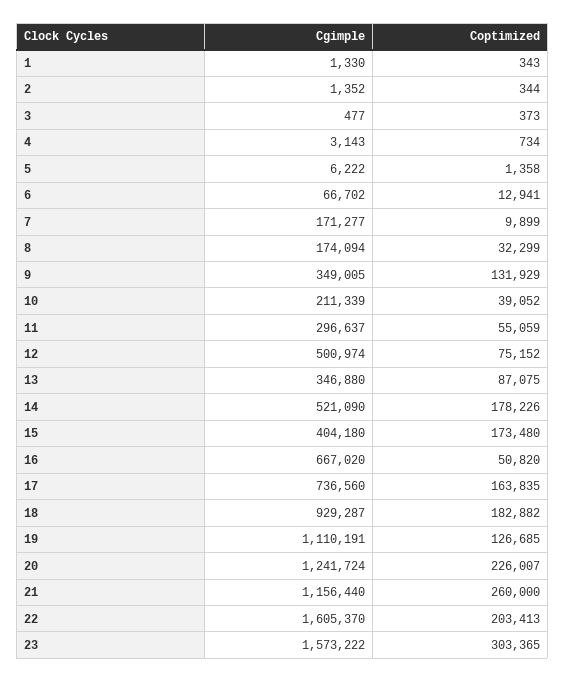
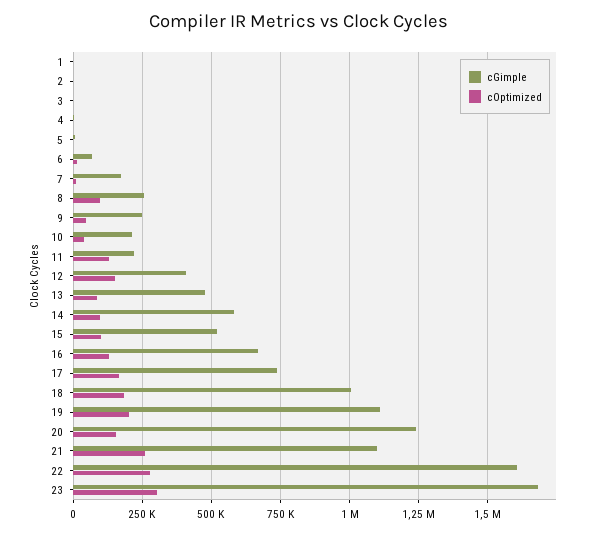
  {
    "Cgimple": {
      "1": 1330,
      "2": 1352,
      "3": 477,
      "4": 3143,
      "5": 6222,
      "6": 66702,
      "7": 171277,
-     "8": 174094,
+     "8": 250000,
-     "9": 349005,
+     "9": 250000,
      "10": 211339,
-     "11": 296637,
+     "11": 225000,
-     "12": 500974,
+     "12": 400000,
-     "13": 346880,
+     "13": 475000,
-     "14": 521090,
+     "14": 575000,
-     "15": 404180,
+     "15": 525000,
      "16": 667020,
      "17": 736560,
-     "18": 929287,
+     "18": 1000000,
      "19": 1110191,
      "20": 1241724,
-     "21": 1156440,
+     "21": 1100000,
      "22": 1605370,
-     "23": 1573222
+     "23": 1675000
    },
    "Coptimized": {
      "1": 343,
      "2": 344,
      "3": 373,
      "4": 734,
      "5": 1358,
      "6": 12941,
      "7": 9899,
-     "8": 32299,
+     "8": 100000,
-     "9": 131929,
+     "9": 50000,
      "10": 39052,
-     "11": 55059,
+     "11": 125000,
-     "12": 75152,
+     "12": 150000,
      "13": 87075,
-     "14": 178226,
+     "14": 100000,
-     "15": 173480,
+     "15": 100000,
-     "16": 50820,
+     "16": 125000,
      "17": 163835,
      "18": 182882,
-     "19": 126685,
+     "19": 200000,
-     "20": 226007,
+     "20": 150000,
      "21": 260000,
-     "22": 203413,
+     "22": 275000,
      "23": 303365
    }
  }

